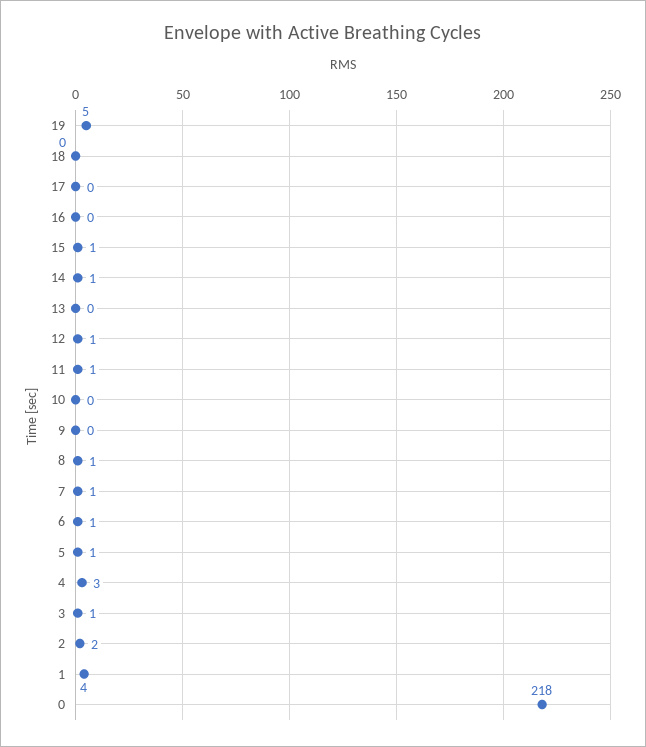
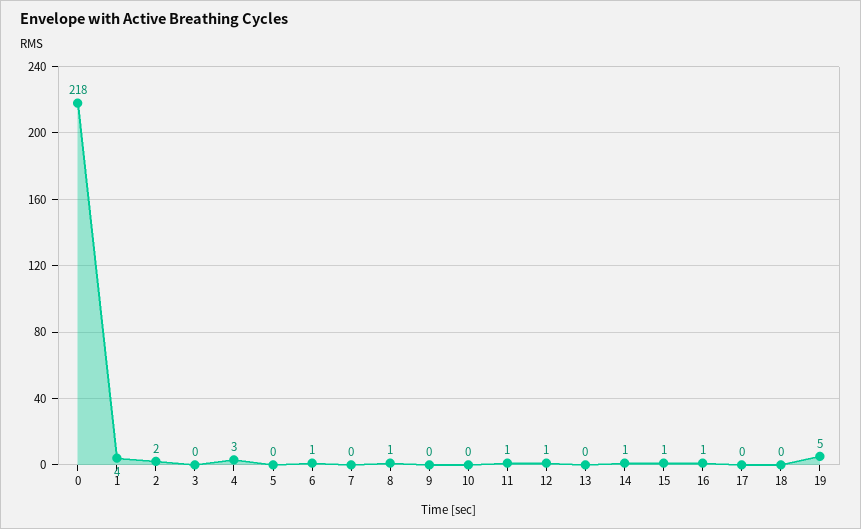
  {
    "19": 5,
    "18": 0,
    "17": 0,
-   "16": 0,
+   "16": 1,
    "15": 1,
    "14": 1,
    "13": 0,
    "12": 1,
    "11": 1,
    "10": 0,
    "9": 0,
    "8": 1,
-   "7": 1,
+   "7": 0,
    "6": 1,
-   "5": 1,
+   "5": 0,
    "4": 3,
-   "3": 1,
+   "3": 0,
    "2": 2,
    "1": 4,
    "0": 218
  }

